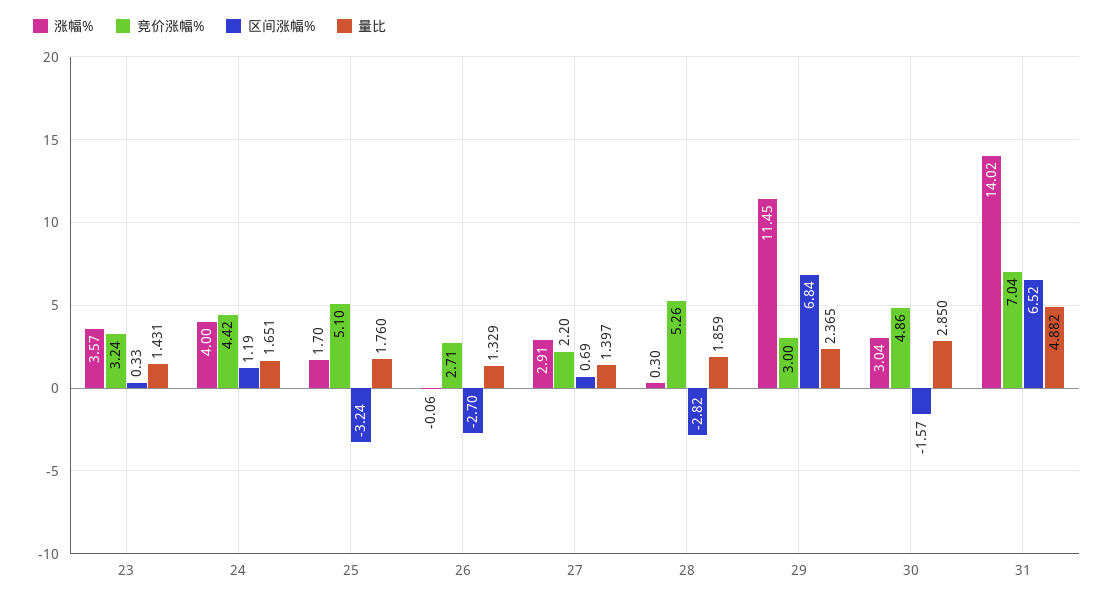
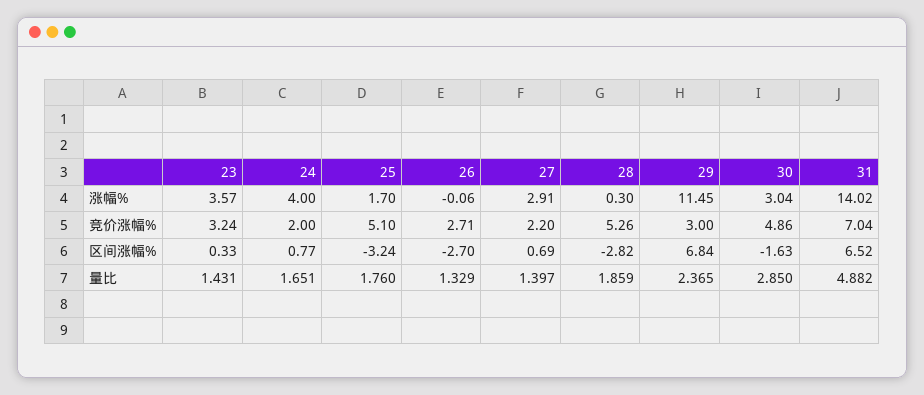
  {
    "涨幅%": {
      "23": 3.57,
      "24": 4,
      "25": 1.7,
      "26": -0.06,
      "27": 2.91,
      "28": 0.3,
      "29": 11.45,
      "30": 3.04,
      "31": 14.02
    },
    "竞价涨幅%": {
      "23": 3.24,
-     "24": 4.42,
+     "24": 2,
      "25": 5.1,
      "26": 2.71,
      "27": 2.2,
      "28": 5.26,
      "29": 3,
      "30": 4.86,
      "31": 7.04
    },
    "区间涨幅%": {
      "23": 0.33,
-     "24": 1.19,
+     "24": 0.77,
      "25": -3.24,
      "26": -2.7,
      "27": 0.69,
      "28": -2.82,
      "29": 6.84,
-     "30": -1.57,
+     "30": -1.63,
      "31": 6.52
    },
    "量比": {
      "23": 1.431,
      "24": 1.651,
      "25": 1.76,
      "26": 1.329,
      "27": 1.397,
      "28": 1.859,
      "29": 2.365,
      "30": 2.85,
      "31": 4.882
    }
  }

